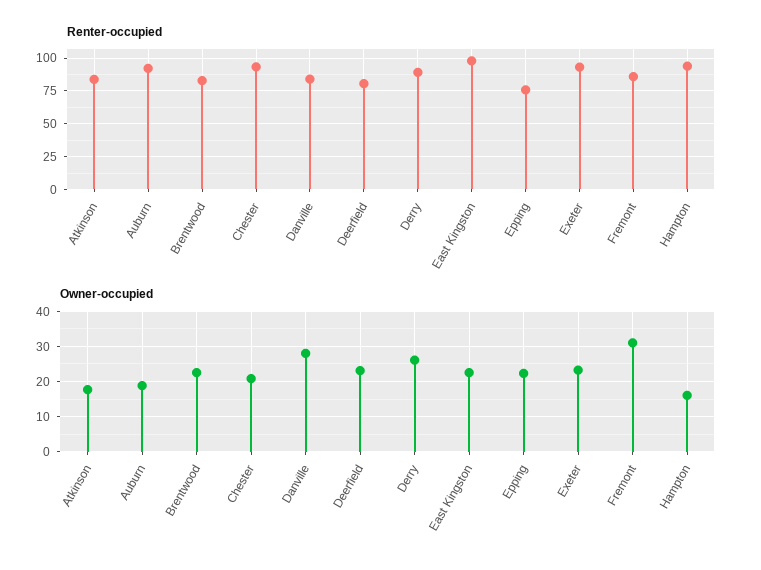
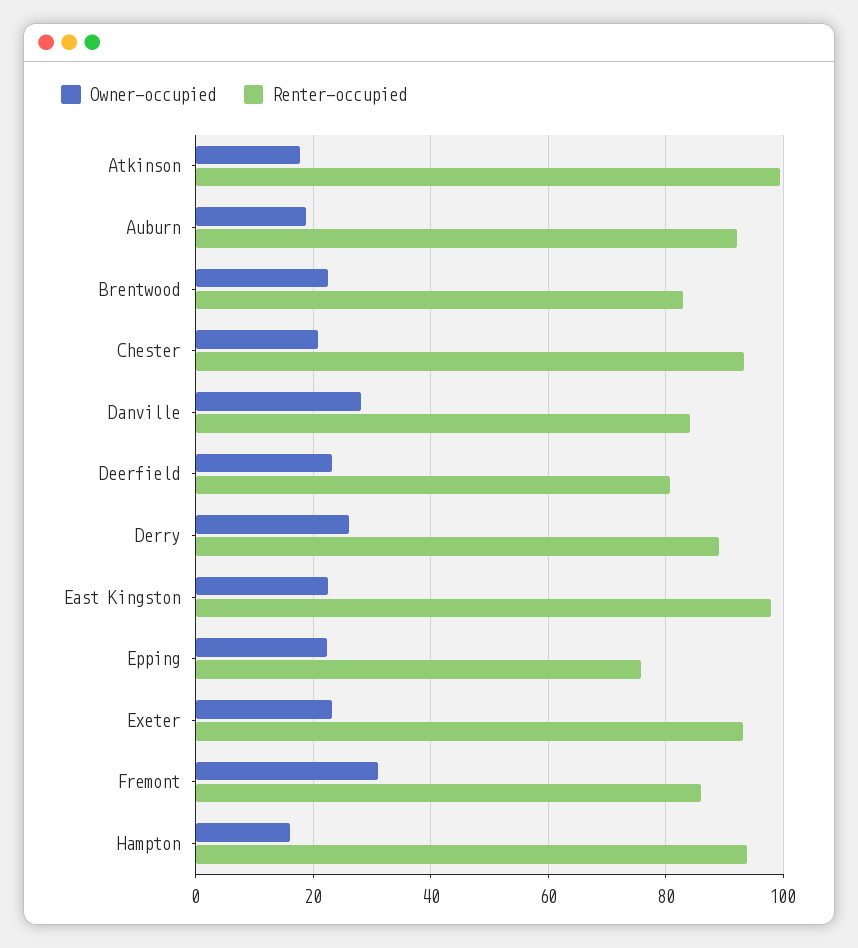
  {
    "Renter-occupied": {
-     "Atkinson": 85,
+     "Atkinson": 100,
      "Auburn": 92,
      "Brentwood": 82,
      "Chester": 94,
      "Danville": 84,
      "Deerfield": 80,
      "Derry": 90,
      "East Kingston": 98,
      "Epping": 76,
      "Exeter": 94,
      "Fremont": 86,
      "Hampton": 94
    },
    "Owner-occupied": {
      "Atkinson": 18,
      "Auburn": 18,
      "Brentwood": 22,
      "Chester": 20,
      "Danville": 28,
      "Deerfield": 24,
      "Derry": 26,
      "East Kingston": 22,
      "Epping": 22,
      "Exeter": 24,
      "Fremont": 32,
      "Hampton": 16
    }
  }

